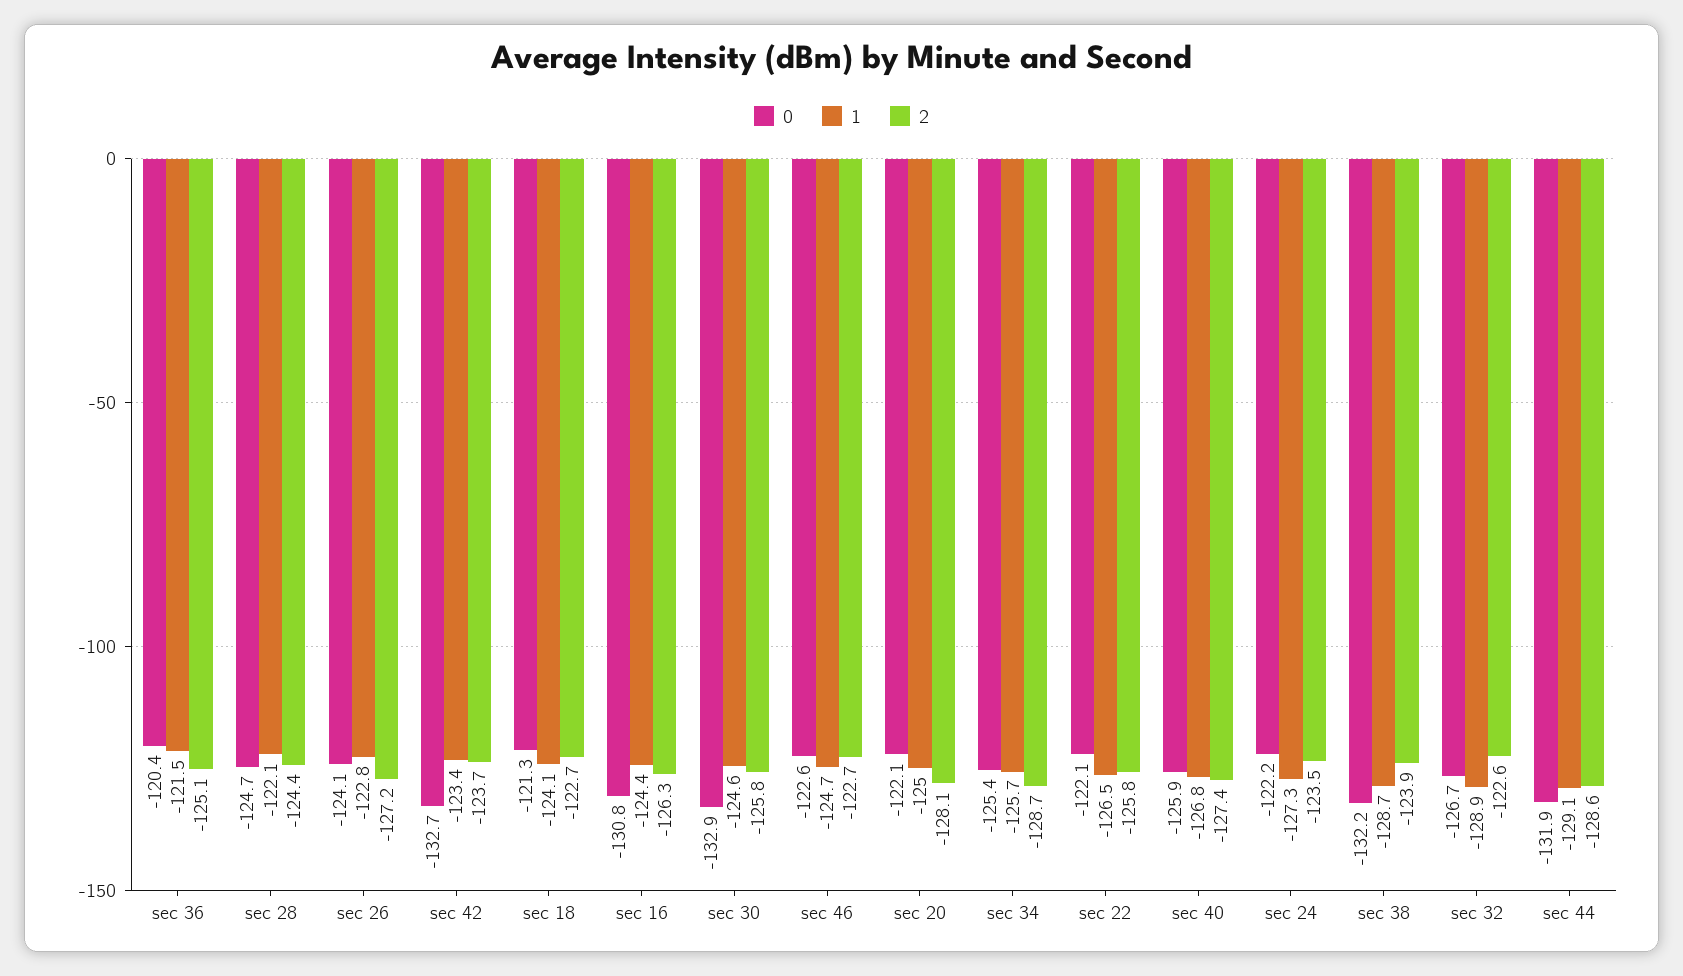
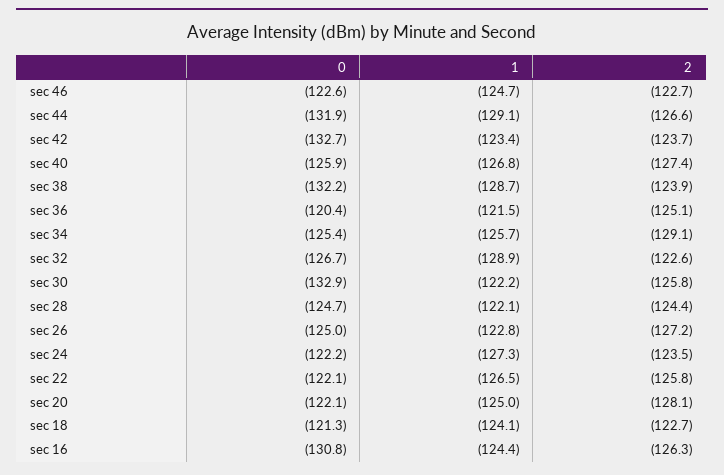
  {
    "0": {
      "sec 36": -120.4,
      "sec 28": -124.7,
-     "sec 26": -124.1,
+     "sec 26": -125,
      "sec 42": -132.7,
      "sec 18": -121.3,
      "sec 16": -130.8,
      "sec 30": -132.9,
      "sec 46": -122.6,
      "sec 20": -122.1,
      "sec 34": -125.4,
      "sec 22": -122.1,
      "sec 40": -125.9,
      "sec 24": -122.2,
      "sec 38": -132.2,
      "sec 32": -126.7,
      "sec 44": -131.9
    },
    "1": {
      "sec 36": -121.5,
      "sec 28": -122.1,
      "sec 26": -122.8,
      "sec 42": -123.4,
      "sec 18": -124.1,
      "sec 16": -124.4,
-     "sec 30": -124.6,
+     "sec 30": -122.2,
      "sec 46": -124.7,
      "sec 20": -125,
      "sec 34": -125.7,
      "sec 22": -126.5,
      "sec 40": -126.8,
      "sec 24": -127.3,
      "sec 38": -128.7,
      "sec 32": -128.9,
      "sec 44": -129.1
    },
    "2": {
      "sec 36": -125.1,
      "sec 28": -124.4,
      "sec 26": -127.2,
      "sec 42": -123.7,
      "sec 18": -122.7,
      "sec 16": -126.3,
      "sec 30": -125.8,
      "sec 46": -122.7,
      "sec 20": -128.1,
-     "sec 34": -128.7,
+     "sec 34": -129.1,
      "sec 22": -125.8,
      "sec 40": -127.4,
      "sec 24": -123.5,
      "sec 38": -123.9,
      "sec 32": -122.6,
-     "sec 44": -128.6
+     "sec 44": -126.6
    }
  }

